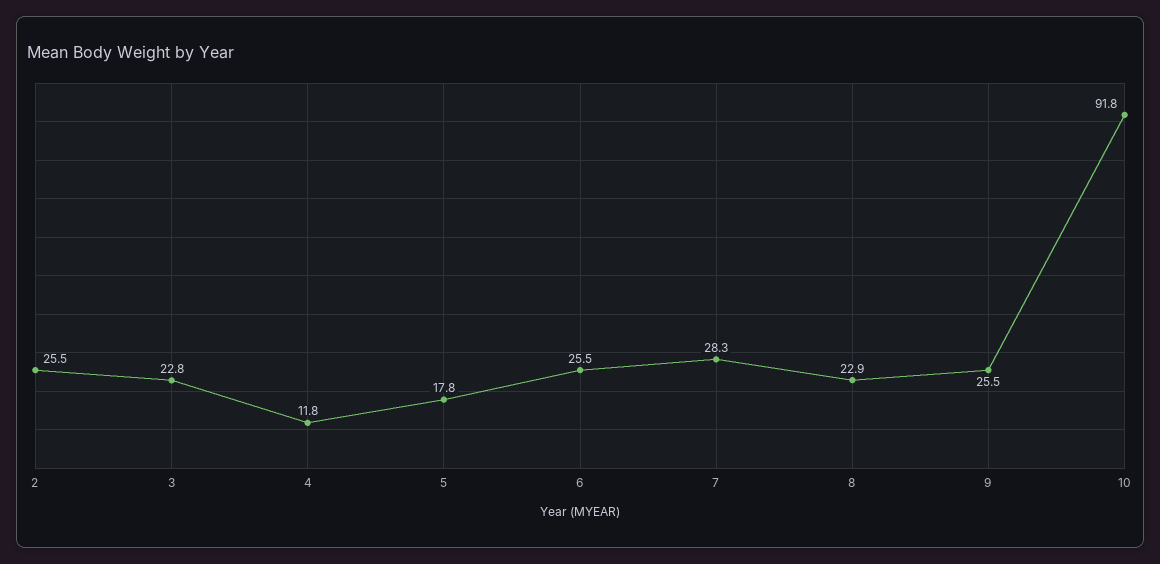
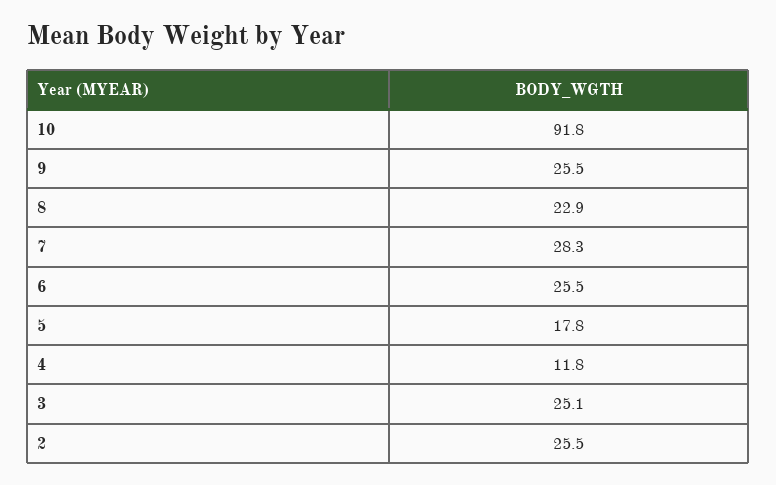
  {
    "2": 25.5,
-   "3": 22.8,
+   "3": 25.1,
    "4": 11.8,
    "5": 17.8,
    "6": 25.5,
    "7": 28.3,
    "8": 22.9,
    "9": 25.5,
    "10": 91.8
  }

